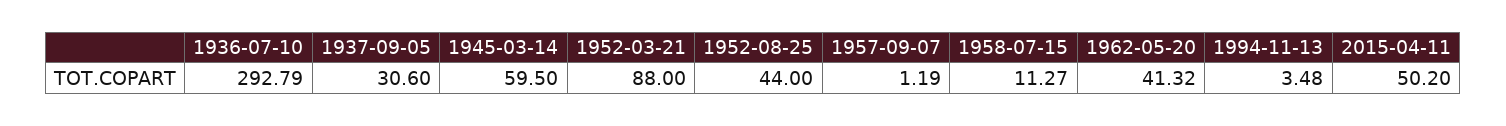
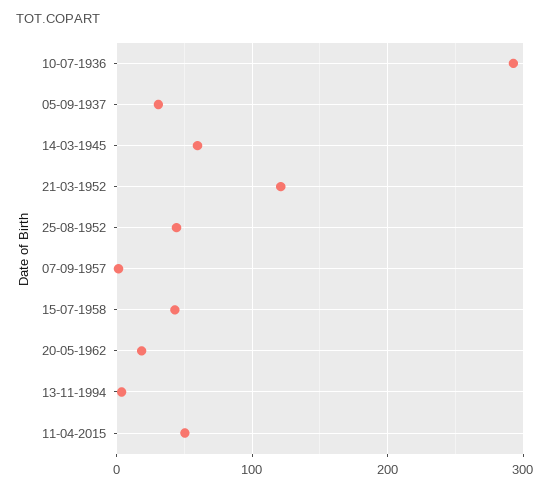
  {
    "1936-07-10": 292.79,
    "1937-09-05": 30.6,
    "1945-03-14": 59.5,
-   "1952-03-21": 88,
+   "1952-03-21": 120,
    "1952-08-25": 44,
    "1957-09-07": 1.19,
-   "1958-07-15": 11.27,
+   "1958-07-15": 40,
-   "1962-05-20": 41.32,
+   "1962-05-20": 20,
    "1994-11-13": 3.48,
    "2015-04-11": 50.2
  }

